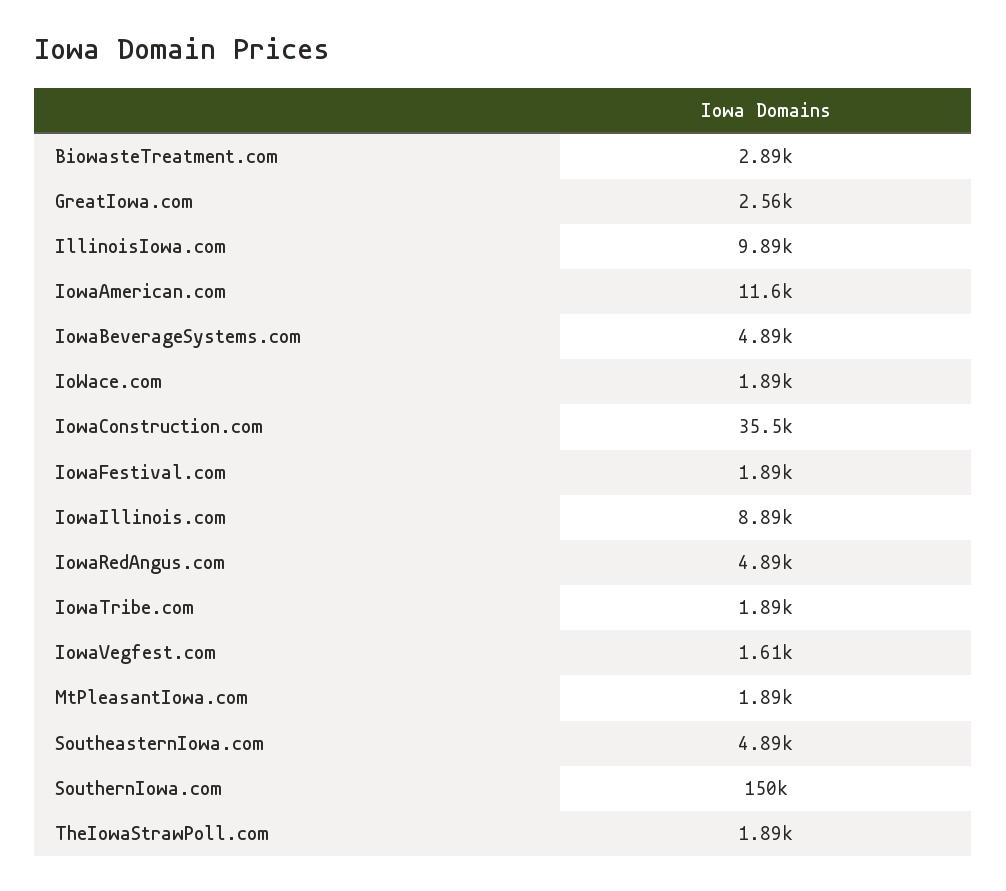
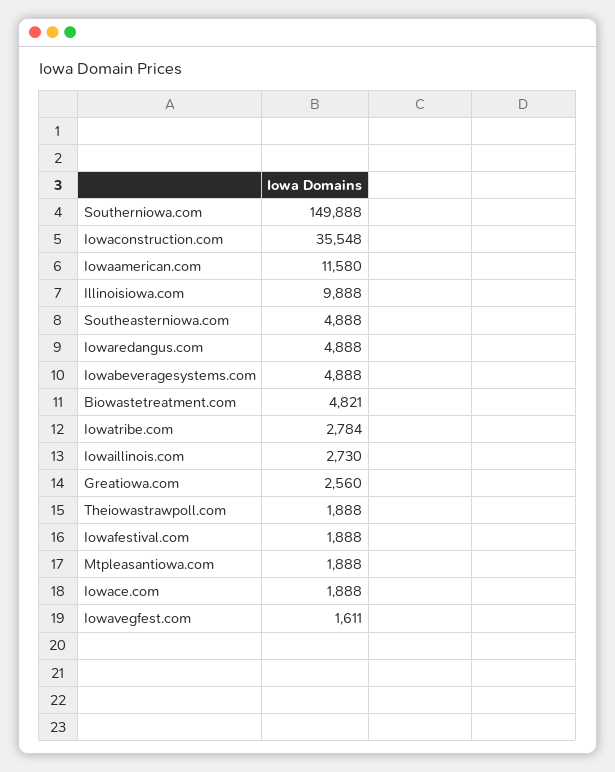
  {
-   "BiowasteTreatment.com": 2890,
+   "BiowasteTreatment.com": 4821,
    "GreatIowa.com": 2560,
    "IllinoisIowa.com": 9888,
    "IowaAmerican.com": 11580,
    "IowaBeverageSystems.com": 4888,
    "IoWace.com": 1888,
    "IowaConstruction.com": 35548,
    "IowaFestival.com": 1888,
-   "IowaIllinois.com": 8890,
+   "IowaIllinois.com": 2730,
    "IowaRedAngus.com": 4888,
-   "IowaTribe.com": 1890,
+   "IowaTribe.com": 2784,
    "IowaVegfest.com": 1611,
    "MtPleasantIowa.com": 1888,
    "SoutheasternIowa.com": 4888,
    "SouthernIowa.com": 149888,
    "TheIowaStrawPoll.com": 1888
  }

